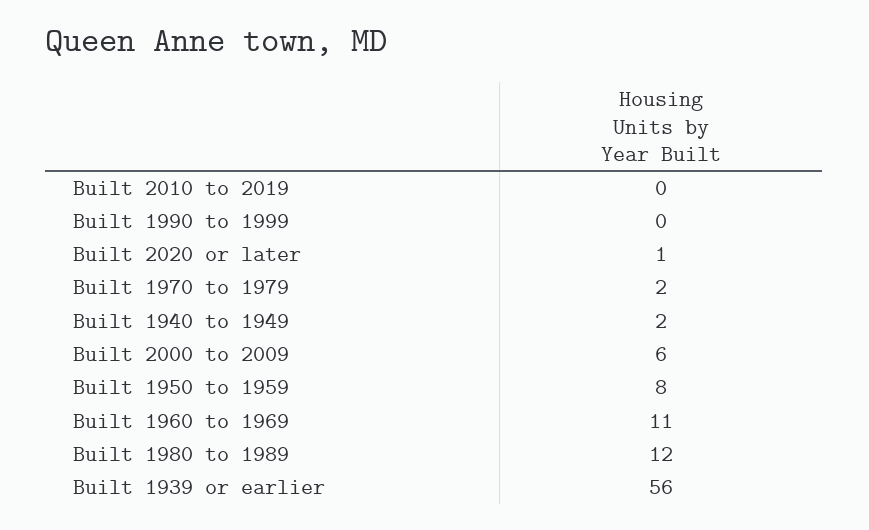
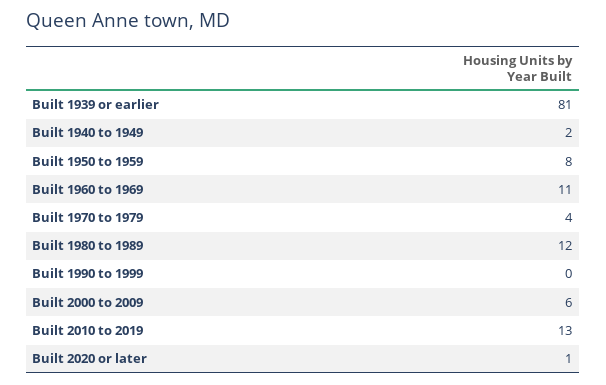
  {
-   "Built 2010 to 2019": 0,
+   "Built 2010 to 2019": 13,
    "Built 1990 to 1999": 0,
    "Built 2020 or later": 1,
-   "Built 1970 to 1979": 2,
+   "Built 1970 to 1979": 4,
    "Built 1940 to 1949": 2,
    "Built 2000 to 2009": 6,
    "Built 1950 to 1959": 8,
    "Built 1960 to 1969": 11,
    "Built 1980 to 1989": 12,
-   "Built 1939 or earlier": 56
+   "Built 1939 or earlier": 81
  }

